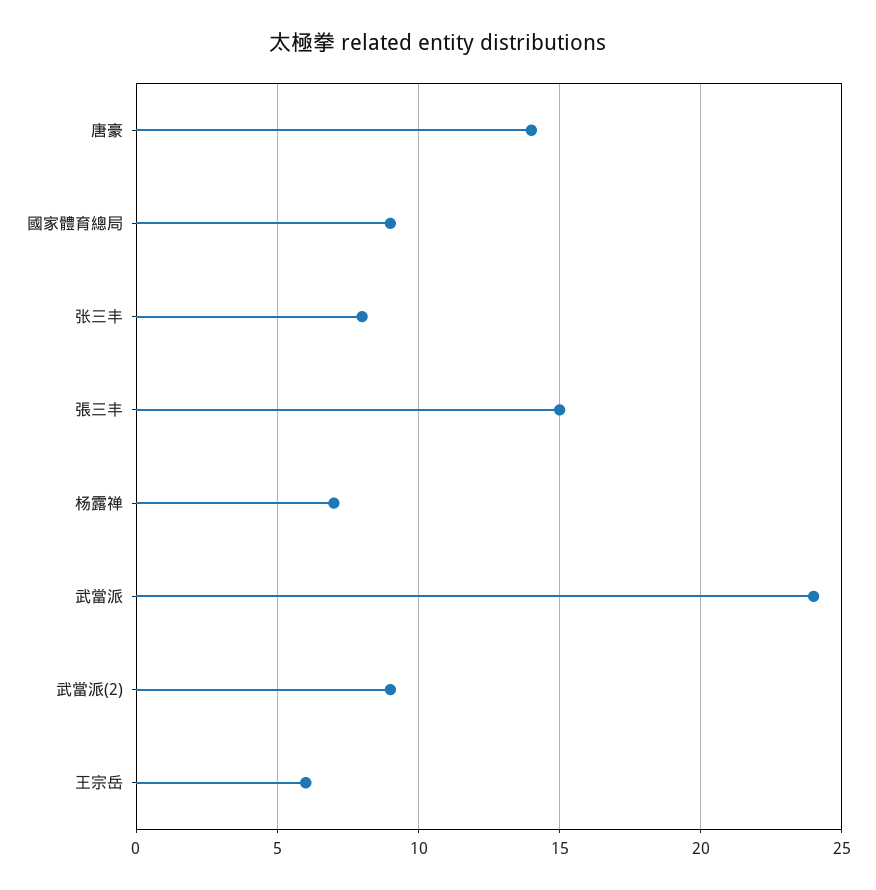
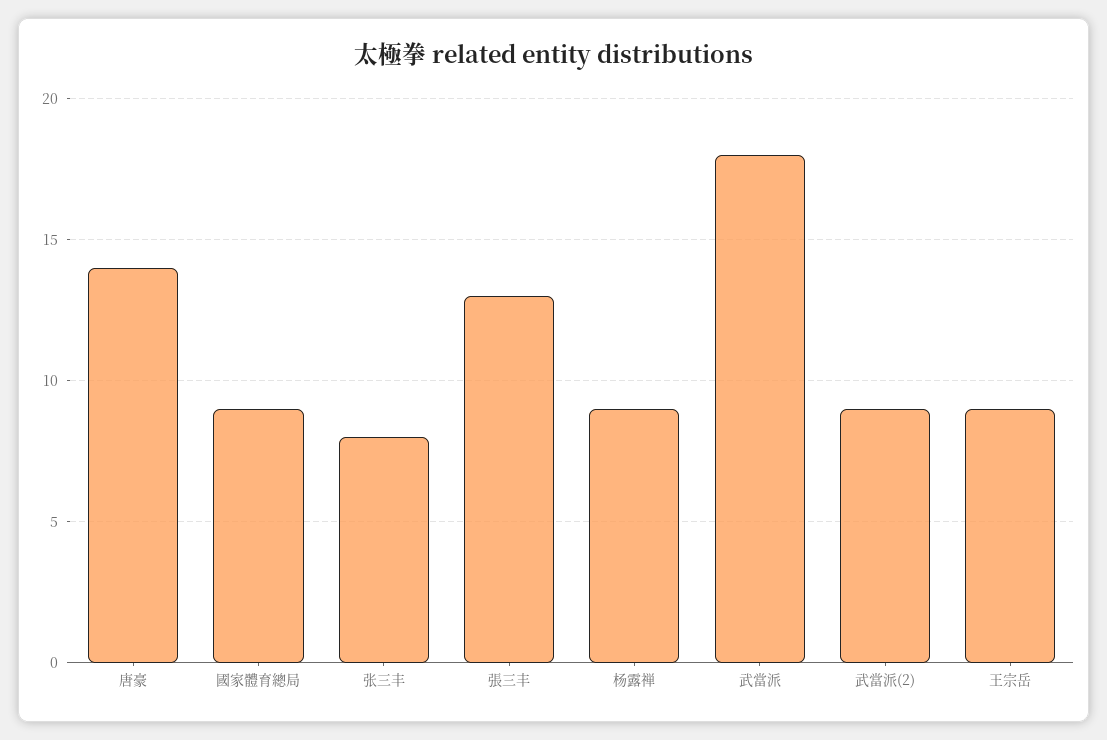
  {
    "唐豪": 14,
    "國家體育總局": 9,
    "张三丰": 8,
-   "張三丰": 15,
+   "張三丰": 13,
-   "杨露禅": 7,
+   "杨露禅": 9,
-   "武當派": 24,
+   "武當派": 18,
    "武當派(2)": 9,
-   "王宗岳": 6
+   "王宗岳": 9
  }

